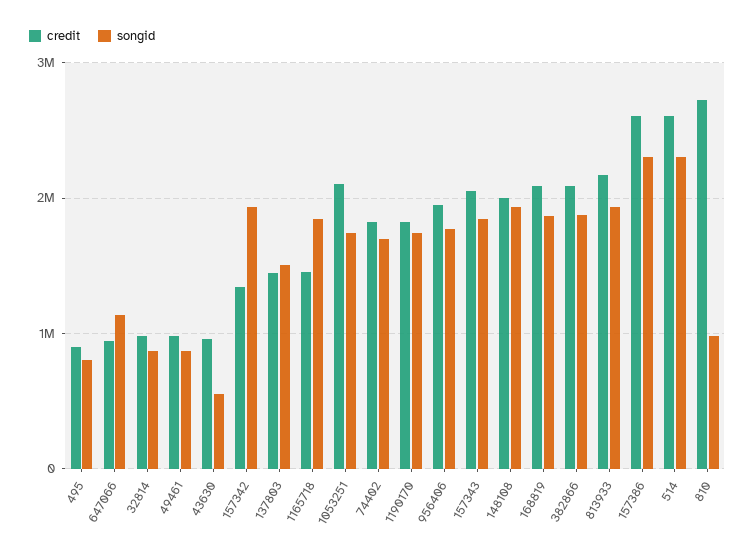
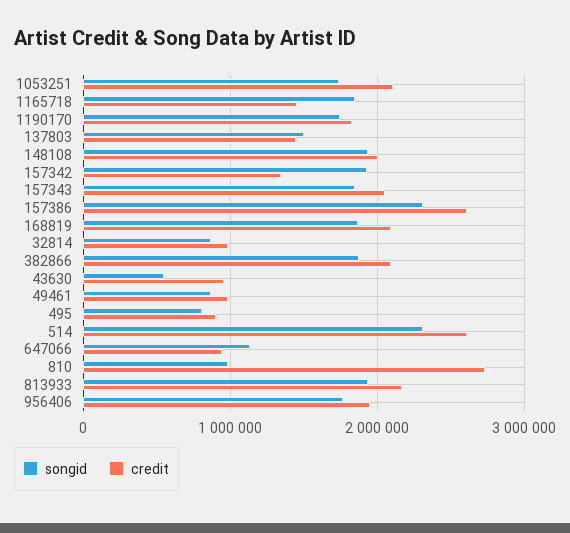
  {
    "credit": {
      "495": 900000,
      "647066": 900000,
      "32814": 1000000,
      "49461": 1000000,
      "43630": 1000000,
      "157342": 1300000,
      "137803": 1400000,
      "1165718": 1500000,
      "1053251": 2100000,
-     "74402": 1800000,
      "1190170": 1800000,
      "956406": 2000000,
      "157343": 2100000,
      "148108": 2000000,
      "168819": 2100000,
      "382866": 2100000,
      "813933": 2200000,
      "157386": 2600000,
      "514": 2600000,
      "810": 2700000
    },
    "songid": {
      "495": 800000,
      "647066": 1100000,
      "32814": 900000,
      "49461": 900000,
      "43630": 600000,
      "157342": 1900000,
      "137803": 1500000,
      "1165718": 1800000,
      "1053251": 1700000,
-     "74402": 1700000,
      "1190170": 1700000,
      "956406": 1800000,
      "157343": 1800000,
      "148108": 1900000,
      "168819": 1900000,
      "382866": 1900000,
      "813933": 1900000,
      "157386": 2300000,
      "514": 2300000,
      "810": 1000000
    }
  }

